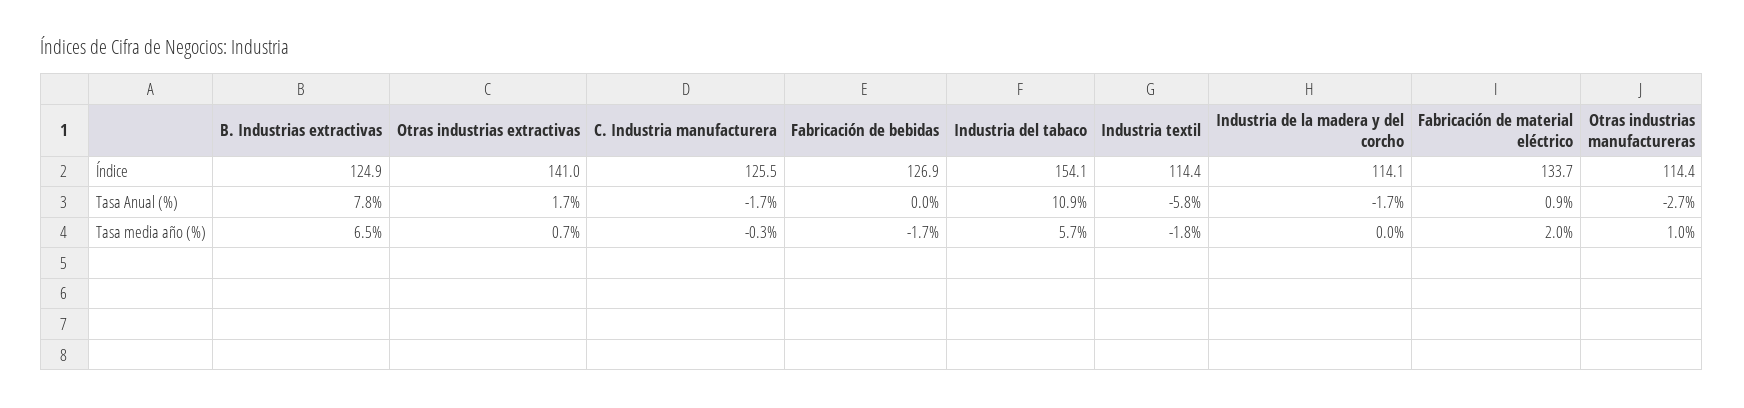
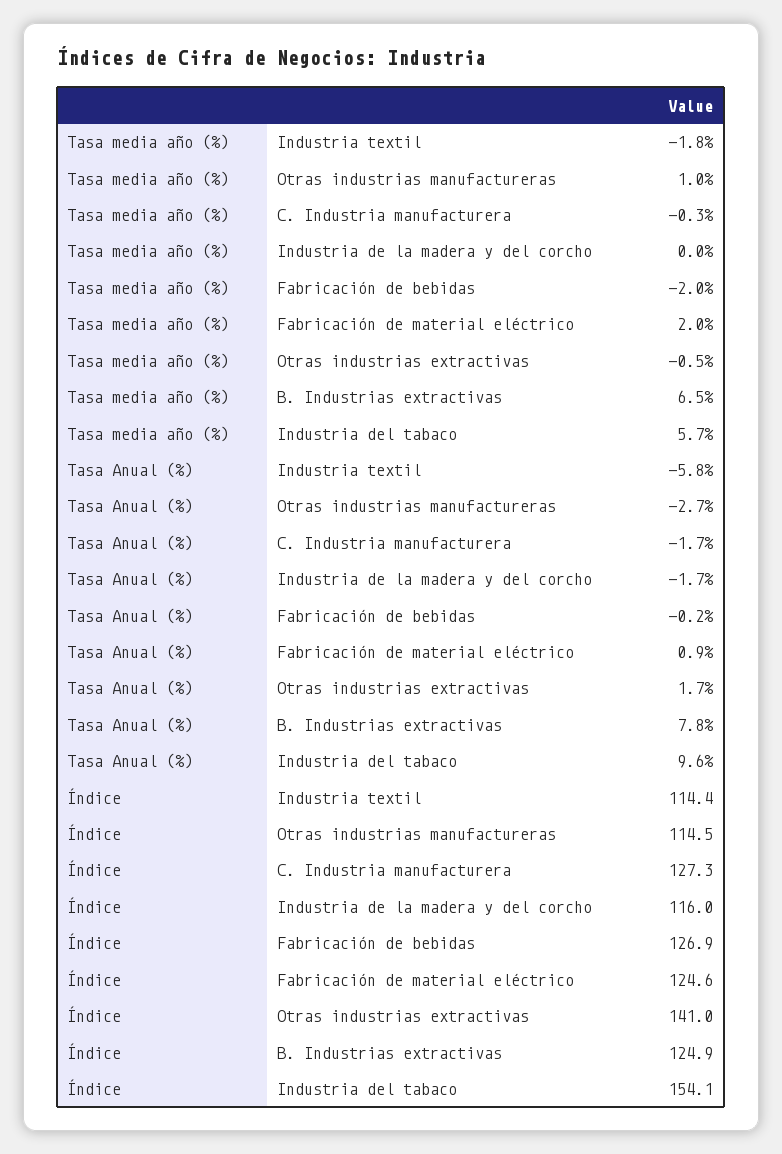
  {
    "B. Industrias extractivas": {
      "Índice": 124.9,
      "Tasa Anual (%)": 7.8,
      "Tasa media año (%)": 6.5
    },
    "Otras industrias extractivas": {
      "Índice": 141,
      "Tasa Anual (%)": 1.7,
-     "Tasa media año (%)": 0.7
+     "Tasa media año (%)": -0.5
    },
    "C. Industria manufacturera": {
-     "Índice": 125.5,
+     "Índice": 127.3,
      "Tasa Anual (%)": -1.7,
      "Tasa media año (%)": -0.3
    },
    "Fabricación de bebidas": {
      "Índice": 126.9,
-     "Tasa Anual (%)": 0,
+     "Tasa Anual (%)": -0.2,
-     "Tasa media año (%)": -1.7
+     "Tasa media año (%)": -2
    },
    "Industria del tabaco": {
      "Índice": 154.1,
-     "Tasa Anual (%)": 10.9,
+     "Tasa Anual (%)": 9.6,
      "Tasa media año (%)": 5.7
    },
    "Industria textil": {
      "Índice": 114.4,
      "Tasa Anual (%)": -5.8,
      "Tasa media año (%)": -1.8
    },
    "Industria de la madera y del corcho": {
-     "Índice": 114.1,
+     "Índice": 116,
      "Tasa Anual (%)": -1.7,
      "Tasa media año (%)": 0
    },
    "Fabricación de material eléctrico": {
-     "Índice": 133.7,
+     "Índice": 124.6,
      "Tasa Anual (%)": 0.9,
      "Tasa media año (%)": 2
    },
    "Otras industrias manufactureras": {
-     "Índice": 114.4,
+     "Índice": 114.5,
      "Tasa Anual (%)": -2.7,
      "Tasa media año (%)": 1
    }
  }

